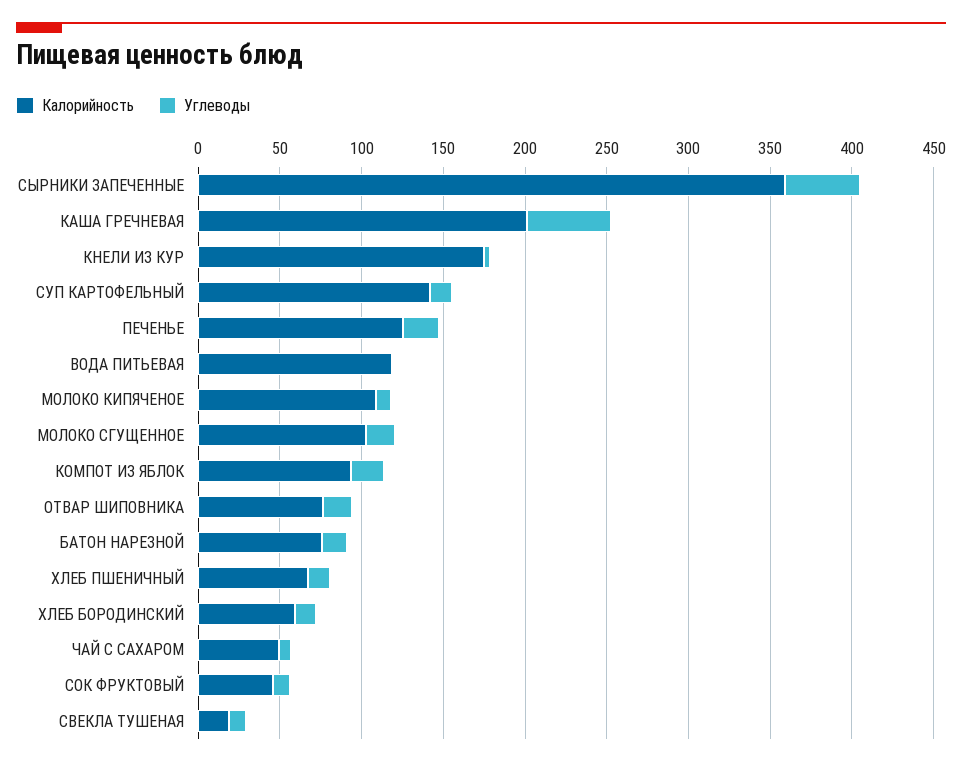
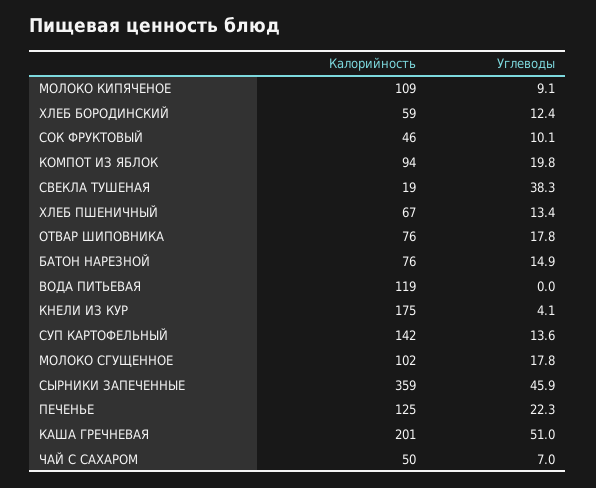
  {
    "Калорийность": {
      "СЫРНИКИ ЗАПЕЧЕННЫЕ": 359,
      "КАША ГРЕЧНЕВАЯ": 201,
      "КНЕЛИ ИЗ КУР": 175,
      "СУП КАРТОФЕЛЬНЫЙ": 142,
      "ПЕЧЕНЬЕ": 125,
      "ВОДА ПИТЬЕВАЯ": 119,
      "МОЛОКО КИПЯЧЕНОЕ": 109,
      "МОЛОКО СГУЩЕННОЕ": 102,
      "КОМПОТ ИЗ ЯБЛОК": 94,
      "ОТВАР ШИПОВНИКА": 76,
      "БАТОН НАРЕЗНОЙ": 76,
      "ХЛЕБ ПШЕНИЧНЫЙ": 67,
      "ХЛЕБ БОРОДИНСКИЙ": 59,
      "ЧАЙ С САХАРОМ": 50,
      "СОК ФРУКТОВЫЙ": 46,
      "СВЕКЛА ТУШЕНАЯ": 19
    },
    "Углеводы": {
      "СЫРНИКИ ЗАПЕЧЕННЫЕ": 45.9,
      "КАША ГРЕЧНЕВАЯ": 51,
      "КНЕЛИ ИЗ КУР": 4.1,
      "СУП КАРТОФЕЛЬНЫЙ": 13.6,
      "ПЕЧЕНЬЕ": 22.3,
      "ВОДА ПИТЬЕВАЯ": 0,
      "МОЛОКО КИПЯЧЕНОЕ": 9.1,
      "МОЛОКО СГУЩЕННОЕ": 17.8,
      "КОМПОТ ИЗ ЯБЛОК": 19.8,
      "ОТВАР ШИПОВНИКА": 17.8,
      "БАТОН НАРЕЗНОЙ": 14.9,
      "ХЛЕБ ПШЕНИЧНЫЙ": 13.4,
      "ХЛЕБ БОРОДИНСКИЙ": 12.4,
      "ЧАЙ С САХАРОМ": 7,
      "СОК ФРУКТОВЫЙ": 10.1,
-     "СВЕКЛА ТУШЕНАЯ": 10
+     "СВЕКЛА ТУШЕНАЯ": 38.3
    }
  }

